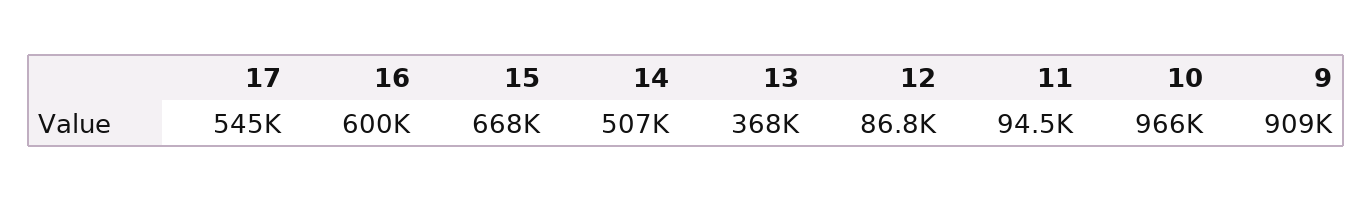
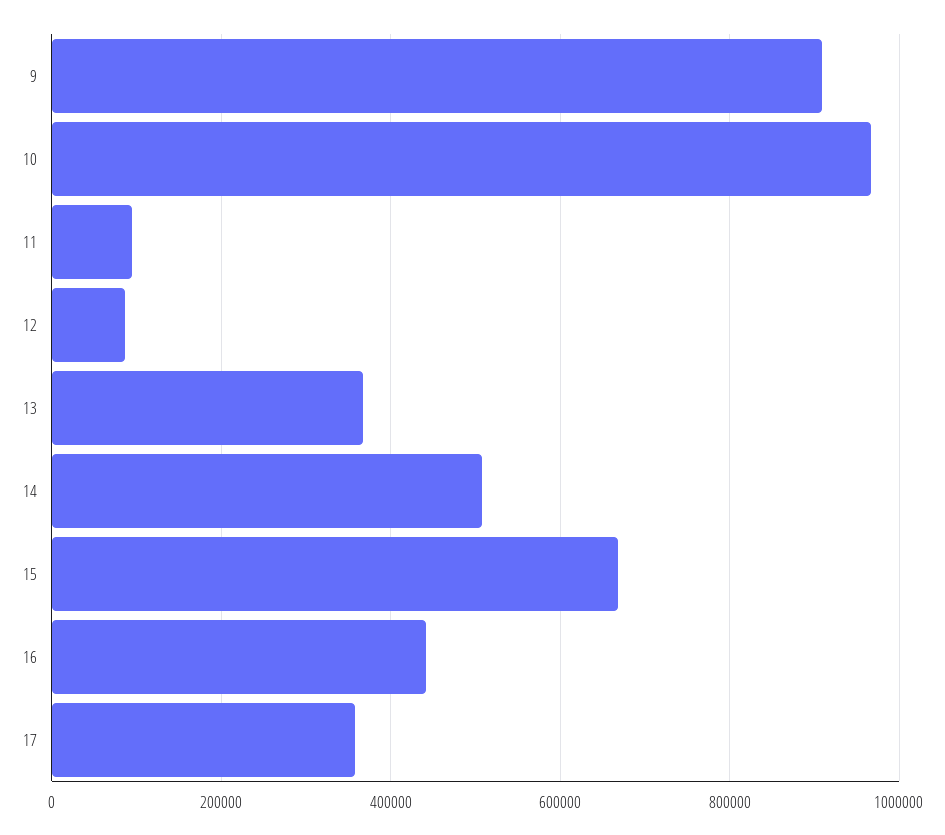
  {
-   "17": 545000,
+   "17": 360000,
-   "16": 600000,
+   "16": 440000,
    "15": 668000,
    "14": 507000,
    "13": 368000,
    "12": 86800,
    "11": 94500,
    "10": 966000,
    "9": 909000
  }

